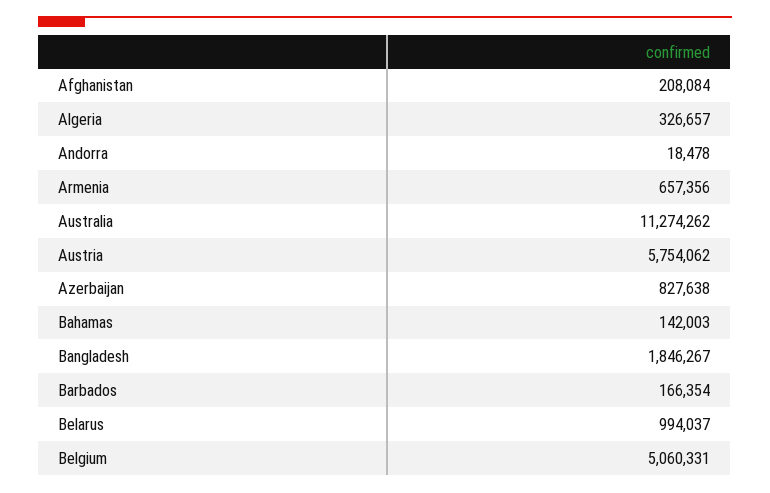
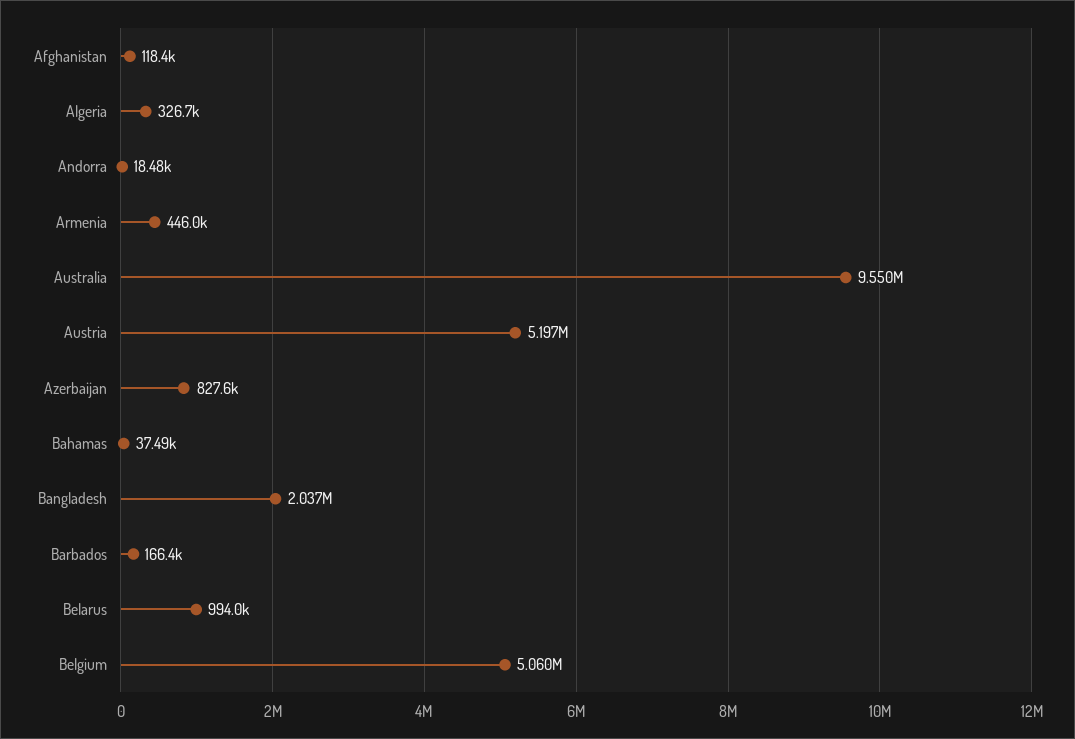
  {
-   "Afghanistan": 208084,
+   "Afghanistan": 118400,
    "Algeria": 326657,
    "Andorra": 18478,
-   "Armenia": 657356,
+   "Armenia": 446000,
-   "Australia": 11274262,
+   "Australia": 9550000,
-   "Austria": 5754062,
+   "Austria": 5197000,
    "Azerbaijan": 827638,
-   "Bahamas": 142003,
+   "Bahamas": 37490,
-   "Bangladesh": 1846267,
+   "Bangladesh": 2037000,
    "Barbados": 166354,
    "Belarus": 994037,
    "Belgium": 5060331
  }

